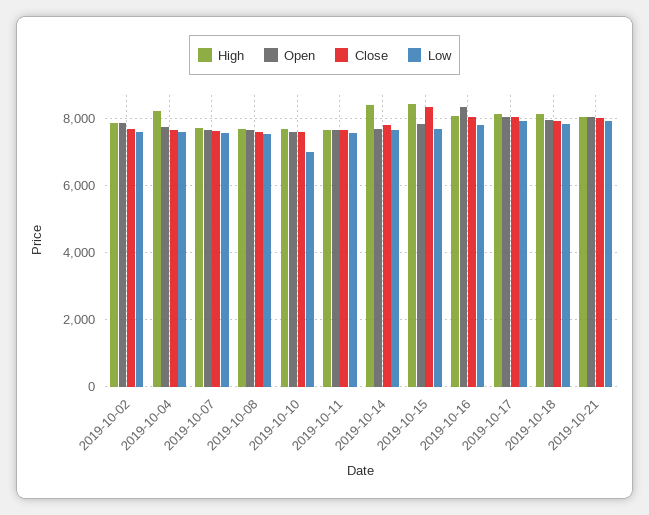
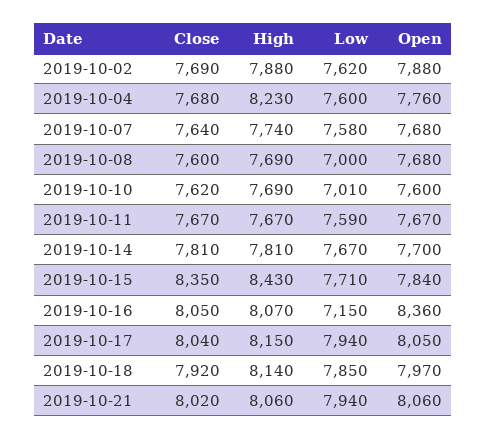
  {
    "High": {
      "2019-10-02": 7880,
      "2019-10-04": 8230,
      "2019-10-07": 7740,
      "2019-10-08": 7690,
      "2019-10-10": 7690,
      "2019-10-11": 7670,
-     "2019-10-14": 8400,
+     "2019-10-14": 7810,
      "2019-10-15": 8430,
      "2019-10-16": 8070,
      "2019-10-17": 8150,
      "2019-10-18": 8140,
      "2019-10-21": 8060
    },
    "Open": {
      "2019-10-02": 7880,
      "2019-10-04": 7760,
      "2019-10-07": 7680,
      "2019-10-08": 7680,
      "2019-10-10": 7600,
      "2019-10-11": 7670,
      "2019-10-14": 7700,
      "2019-10-15": 7840,
      "2019-10-16": 8360,
      "2019-10-17": 8050,
      "2019-10-18": 7970,
      "2019-10-21": 8060
    },
    "Close": {
      "2019-10-02": 7690,
      "2019-10-04": 7680,
      "2019-10-07": 7640,
      "2019-10-08": 7600,
      "2019-10-10": 7620,
      "2019-10-11": 7670,
      "2019-10-14": 7810,
      "2019-10-15": 8350,
      "2019-10-16": 8050,
      "2019-10-17": 8040,
      "2019-10-18": 7920,
      "2019-10-21": 8020
    },
    "Low": {
      "2019-10-02": 7620,
      "2019-10-04": 7600,
      "2019-10-07": 7580,
-     "2019-10-08": 7600,
+     "2019-10-08": 7000,
      "2019-10-10": 7010,
      "2019-10-11": 7590,
      "2019-10-14": 7670,
      "2019-10-15": 7710,
-     "2019-10-16": 7800,
+     "2019-10-16": 7150,
      "2019-10-17": 7940,
      "2019-10-18": 7850,
      "2019-10-21": 7940
    }
  }

